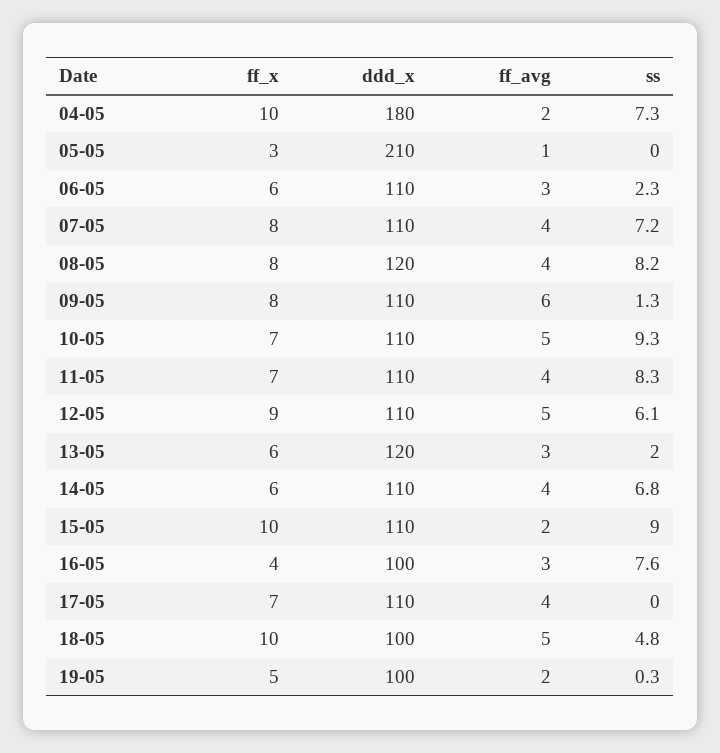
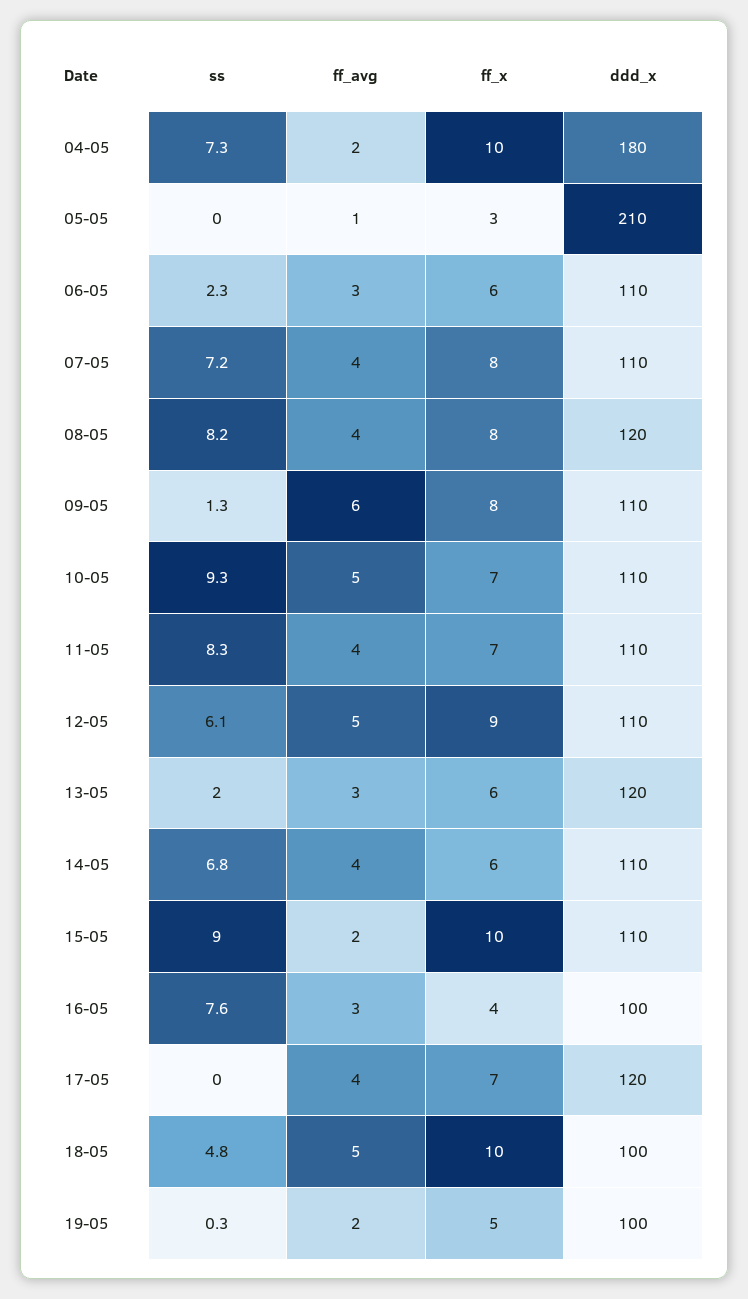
  {
    "ff_x": {
      "04-05": 10,
      "05-05": 3,
      "06-05": 6,
      "07-05": 8,
      "08-05": 8,
      "09-05": 8,
      "10-05": 7,
      "11-05": 7,
      "12-05": 9,
      "13-05": 6,
      "14-05": 6,
      "15-05": 10,
      "16-05": 4,
      "17-05": 7,
      "18-05": 10,
      "19-05": 5
    },
    "ddd_x": {
      "04-05": 180,
      "05-05": 210,
      "06-05": 110,
      "07-05": 110,
      "08-05": 120,
      "09-05": 110,
      "10-05": 110,
      "11-05": 110,
      "12-05": 110,
      "13-05": 120,
      "14-05": 110,
      "15-05": 110,
      "16-05": 100,
-     "17-05": 110,
+     "17-05": 120,
      "18-05": 100,
      "19-05": 100
    },
    "ff_avg": {
      "04-05": 2,
      "05-05": 1,
      "06-05": 3,
      "07-05": 4,
      "08-05": 4,
      "09-05": 6,
      "10-05": 5,
      "11-05": 4,
      "12-05": 5,
      "13-05": 3,
      "14-05": 4,
      "15-05": 2,
      "16-05": 3,
      "17-05": 4,
      "18-05": 5,
      "19-05": 2
    },
    "ss": {
      "04-05": 7.3,
      "05-05": 0,
      "06-05": 2.3,
      "07-05": 7.2,
      "08-05": 8.2,
      "09-05": 1.3,
      "10-05": 9.3,
      "11-05": 8.3,
      "12-05": 6.1,
      "13-05": 2,
      "14-05": 6.8,
      "15-05": 9,
      "16-05": 7.6,
      "17-05": 0,
      "18-05": 4.8,
      "19-05": 0.3
    }
  }

